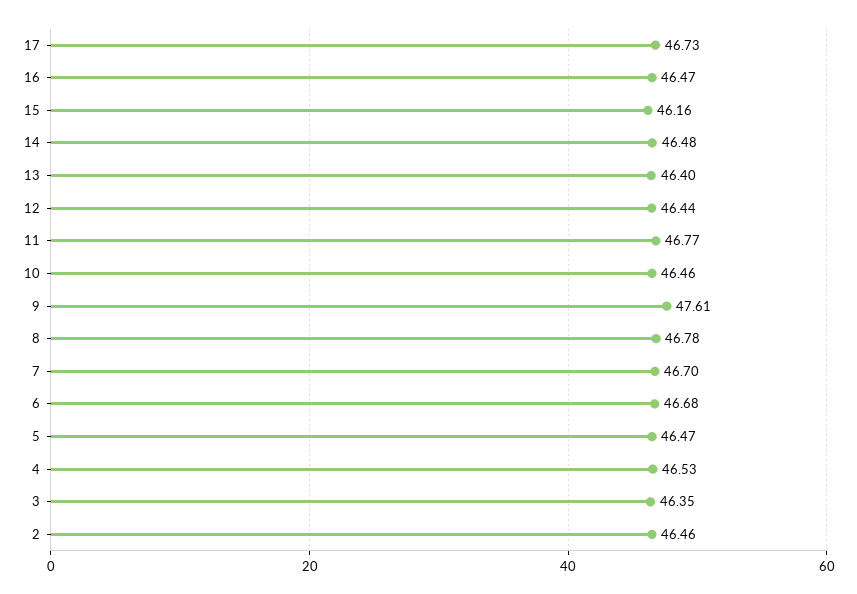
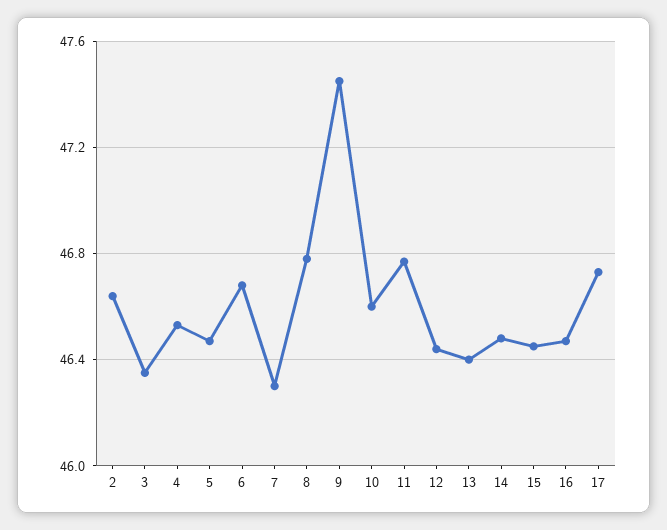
  {
    "17": 46.73,
    "16": 46.47,
-   "15": 46.16,
+   "15": 46.45,
    "14": 46.48,
    "13": 46.4,
    "12": 46.44,
    "11": 46.77,
-   "10": 46.46,
+   "10": 46.6,
-   "9": 47.61,
+   "9": 47.45,
    "8": 46.78,
-   "7": 46.7,
+   "7": 46.3,
    "6": 46.68,
    "5": 46.47,
    "4": 46.53,
    "3": 46.35,
-   "2": 46.46
+   "2": 46.65
  }

